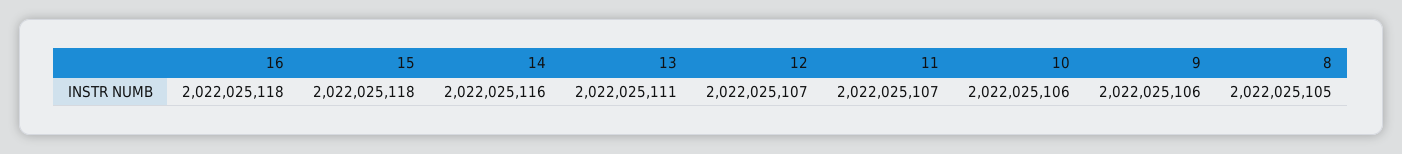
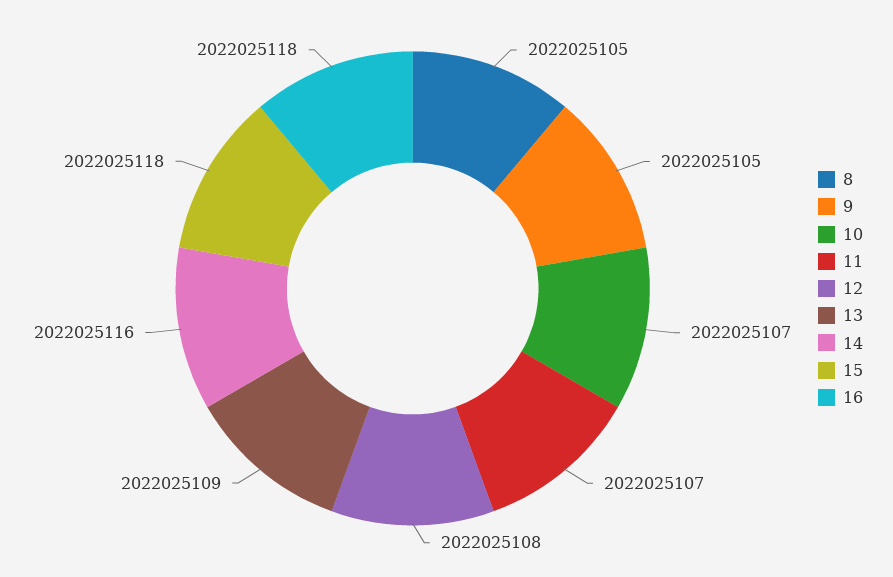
  {
    "16": 2022025118,
    "15": 2022025118,
    "14": 2022025116,
-   "13": 2022025111,
+   "13": 2022025109,
-   "12": 2022025107,
+   "12": 2022025108,
    "11": 2022025107,
-   "10": 2022025106,
+   "10": 2022025107,
-   "9": 2022025106,
+   "9": 2022025105,
    "8": 2022025105
  }

